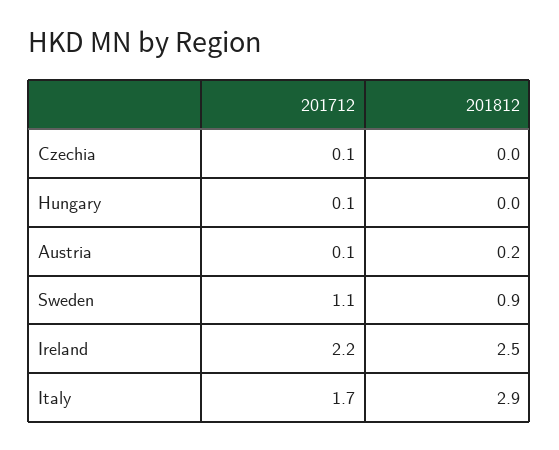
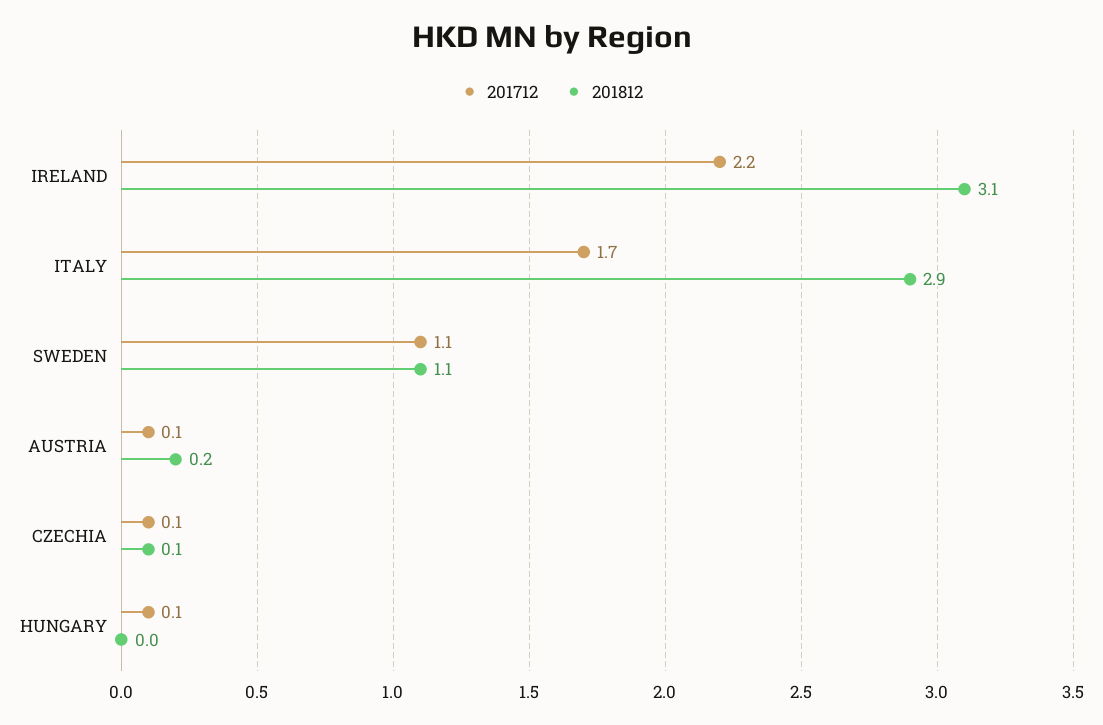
  {
    "201712": {
      "Czechia": 0.1,
      "Hungary": 0.1,
      "Austria": 0.1,
      "Sweden": 1.1,
      "Ireland": 2.2,
      "Italy": 1.7
    },
    "201812": {
-     "Czechia": 0,
+     "Czechia": 0.1,
      "Hungary": 0,
      "Austria": 0.2,
-     "Sweden": 0.9,
+     "Sweden": 1.1,
-     "Ireland": 2.5,
+     "Ireland": 3.1,
      "Italy": 2.9
    }
  }

